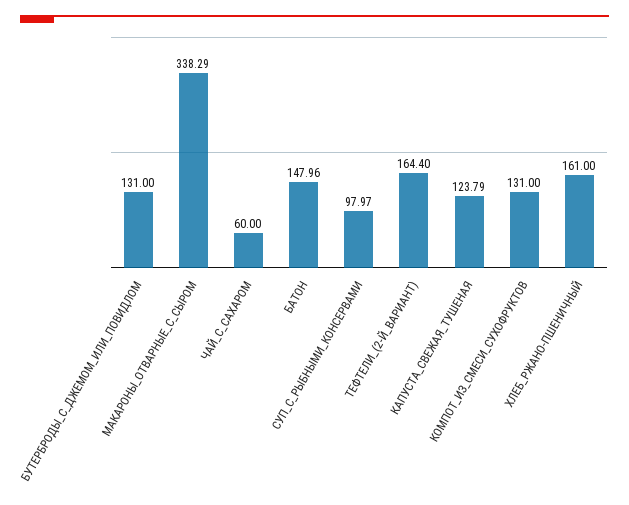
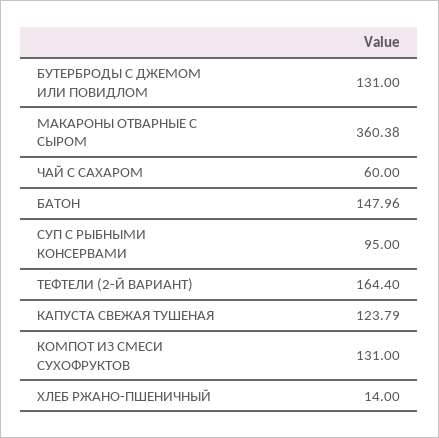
  {
    "БУТЕРБРОДЫ_С_ДЖЕМОМ_ИЛИ_ПОВИДЛОМ": 131,
-   "МАКАРОНЫ_ОТВАРНЫЕ_С_СЫРОМ": 338.29,
+   "МАКАРОНЫ_ОТВАРНЫЕ_С_СЫРОМ": 360.38,
    "ЧАЙ_С_САХАРОМ": 60,
    "БАТОН": 147.96,
-   "СУП_С_РЫБНЫМИ_КОНСЕРВАМИ": 97.97,
+   "СУП_С_РЫБНЫМИ_КОНСЕРВАМИ": 95,
    "ТЕФТЕЛИ_(2-Й_ВАРИАНТ)": 164.4,
    "КАПУСТА_СВЕЖАЯ_ТУШЕНАЯ": 123.79,
    "КОМПОТ_ИЗ_СМЕСИ_СУХОФРУКТОВ": 131,
-   "ХЛЕБ_РЖАНО-ПШЕНИЧНЫЙ": 161
+   "ХЛЕБ_РЖАНО-ПШЕНИЧНЫЙ": 14
  }

